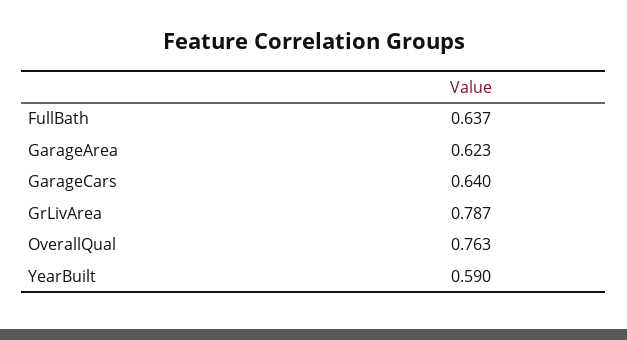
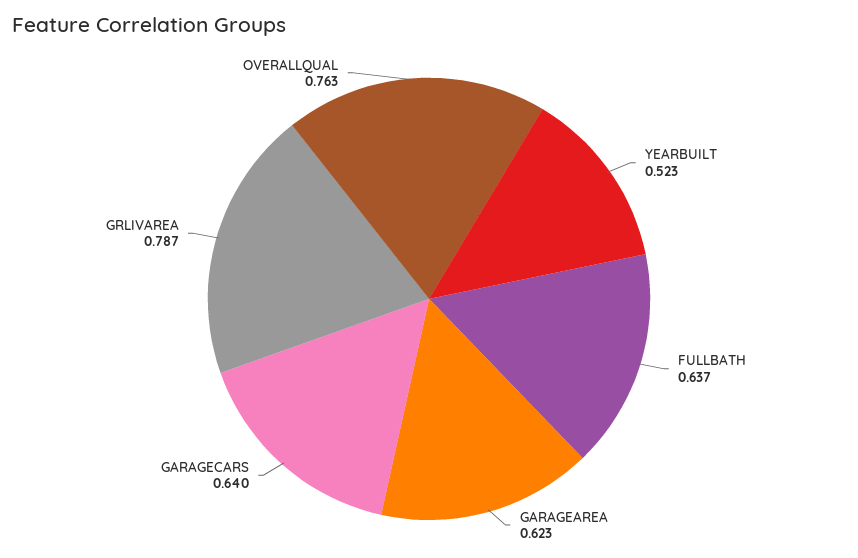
  {
    "FullBath": 0.637,
    "GarageArea": 0.623,
    "GarageCars": 0.64,
    "GrLivArea": 0.787,
    "OverallQual": 0.763,
-   "YearBuilt": 0.59
+   "YearBuilt": 0.523
  }

